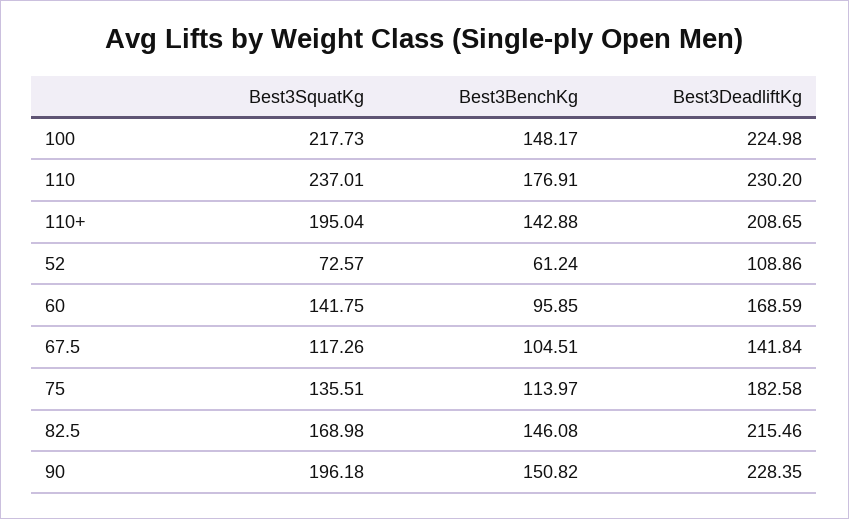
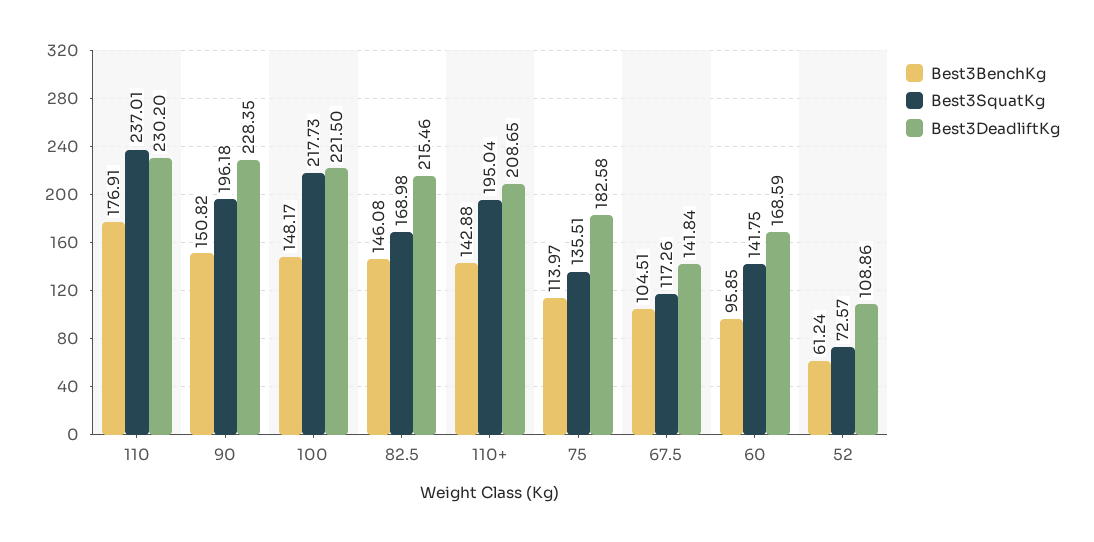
  {
    "Best3SquatKg": {
      "100": 217.73,
      "110": 237.01,
      "110+": 195.04,
      "52": 72.57,
      "60": 141.75,
      "67.5": 117.26,
      "75": 135.51,
      "82.5": 168.98,
      "90": 196.18
    },
    "Best3BenchKg": {
      "100": 148.17,
      "110": 176.91,
      "110+": 142.88,
      "52": 61.24,
      "60": 95.85,
      "67.5": 104.51,
      "75": 113.97,
      "82.5": 146.08,
      "90": 150.82
    },
    "Best3DeadliftKg": {
-     "100": 224.98,
+     "100": 221.5,
      "110": 230.2,
      "110+": 208.65,
      "52": 108.86,
      "60": 168.59,
      "67.5": 141.84,
      "75": 182.58,
      "82.5": 215.46,
      "90": 228.35
    }
  }

